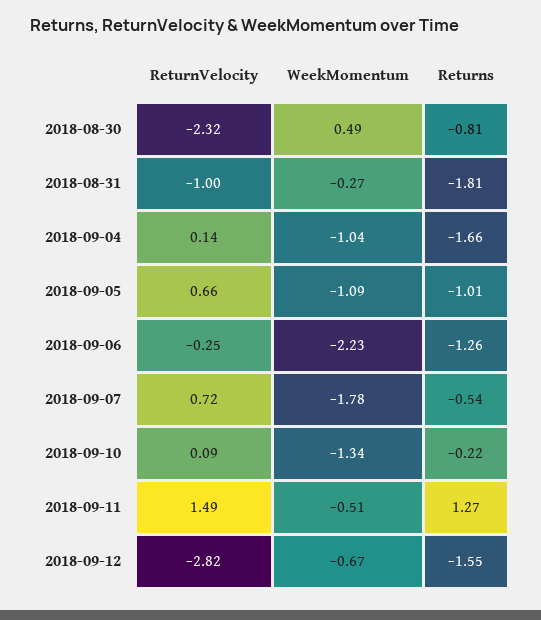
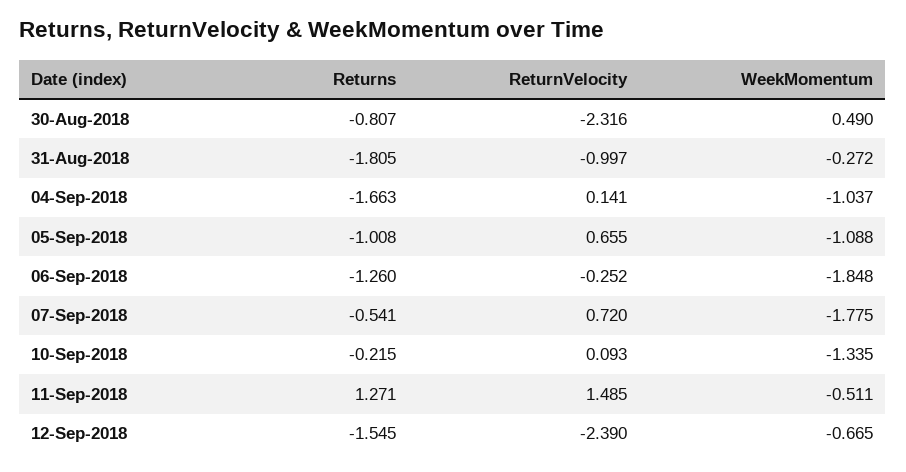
  {
    "ReturnVelocity": {
      "2018-08-30": -2.316,
      "2018-08-31": -0.997,
      "2018-09-04": 0.141,
      "2018-09-05": 0.655,
      "2018-09-06": -0.252,
      "2018-09-07": 0.72,
      "2018-09-10": 0.093,
      "2018-09-11": 1.485,
-     "2018-09-12": -2.82
+     "2018-09-12": -2.39
    },
    "WeekMomentum": {
      "2018-08-30": 0.49,
      "2018-08-31": -0.272,
      "2018-09-04": -1.037,
      "2018-09-05": -1.088,
-     "2018-09-06": -2.23,
+     "2018-09-06": -1.848,
      "2018-09-07": -1.775,
      "2018-09-10": -1.335,
      "2018-09-11": -0.511,
      "2018-09-12": -0.665
    },
    "Returns": {
      "2018-08-30": -0.807,
      "2018-08-31": -1.805,
      "2018-09-04": -1.663,
      "2018-09-05": -1.008,
      "2018-09-06": -1.26,
      "2018-09-07": -0.541,
      "2018-09-10": -0.215,
      "2018-09-11": 1.271,
      "2018-09-12": -1.545
    }
  }

